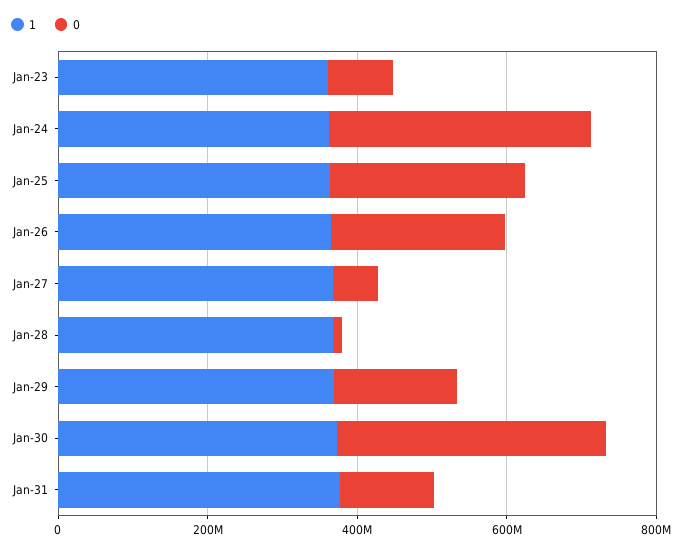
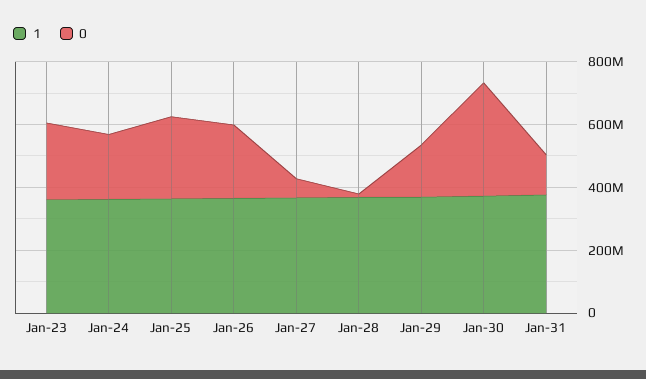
  {
    "1": {
      "Jan-23": 350000000,
      "Jan-24": 350000000,
      "Jan-25": 350000000,
      "Jan-26": 350000000,
      "Jan-27": 350000000,
      "Jan-28": 350000000,
      "Jan-29": 350000000,
      "Jan-30": 350000000,
      "Jan-31": 400000000
    },
    "0": {
-     "Jan-23": 100000000,
+     "Jan-23": 250000000,
-     "Jan-24": 350000000,
+     "Jan-24": 200000000,
      "Jan-25": 250000000,
      "Jan-26": 250000000,
      "Jan-27": 50000000,
      "Jan-28": 0,
      "Jan-29": 150000000,
      "Jan-30": 350000000,
      "Jan-31": 150000000
    }
  }

